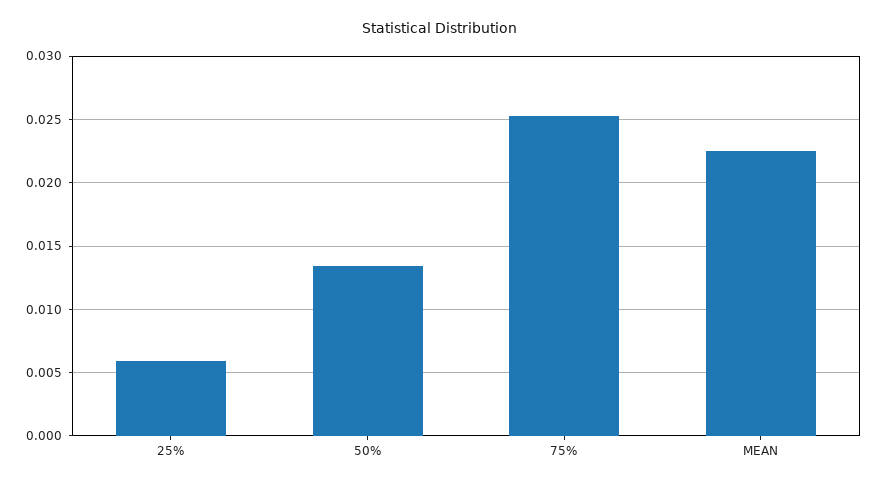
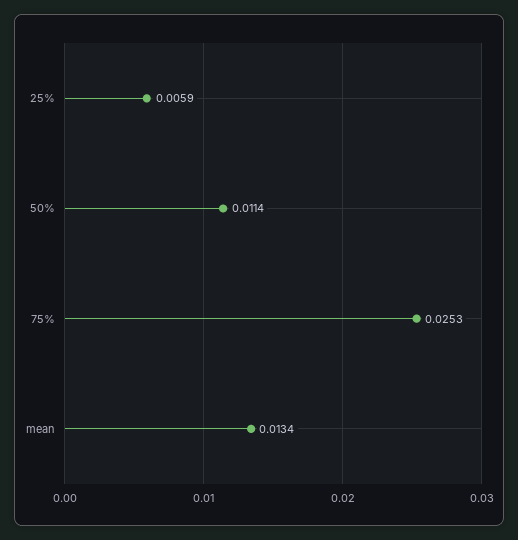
  {
    "25%": 0.0059,
-   "50%": 0.0135,
+   "50%": 0.0114,
    "75%": 0.0253,
-   "MEAN": 0.0225
+   "MEAN": 0.0134
  }

